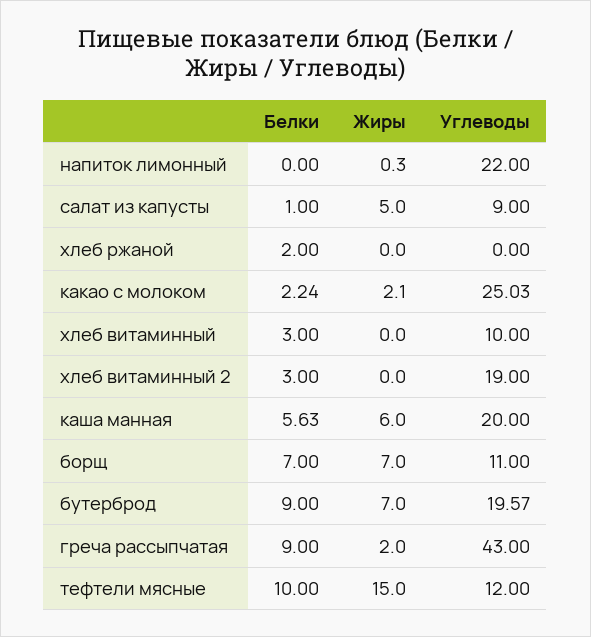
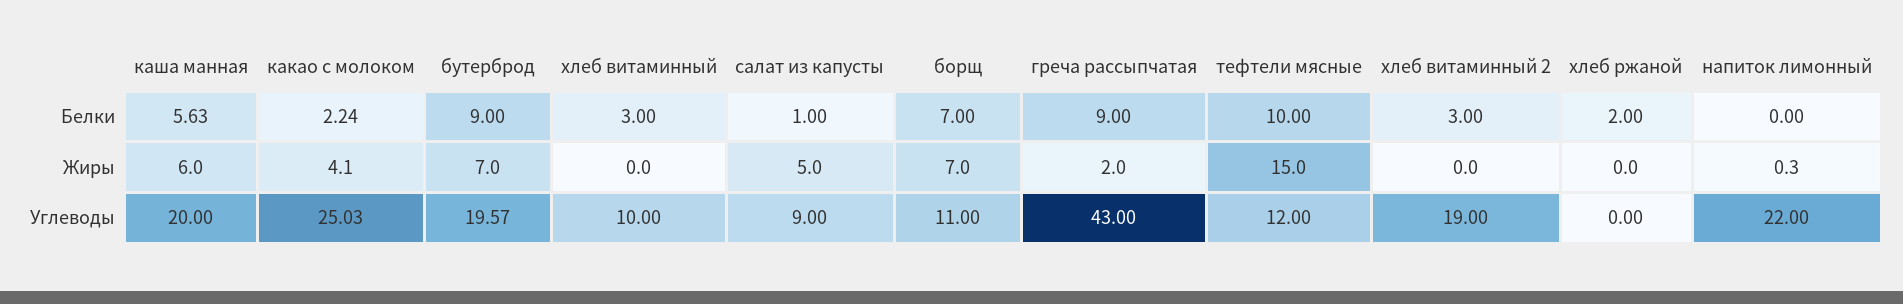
  {
    "Белки": {
      "напиток лимонный": 0,
      "салат из капусты": 1,
      "хлеб ржаной": 2,
      "какао с молоком": 2.24,
      "хлеб витаминный": 3,
      "хлеб витаминный 2": 3,
      "каша манная": 5.63,
      "борщ": 7,
      "бутерброд": 9,
      "греча рассыпчатая": 9,
      "тефтели мясные": 10
    },
    "Жиры": {
      "напиток лимонный": 0.3,
      "салат из капусты": 5,
      "хлеб ржаной": 0,
-     "какао с молоком": 2.1,
+     "какао с молоком": 4.1,
      "хлеб витаминный": 0,
      "хлеб витаминный 2": 0,
      "каша манная": 6,
      "борщ": 7,
      "бутерброд": 7,
      "греча рассыпчатая": 2,
      "тефтели мясные": 15
    },
    "Углеводы": {
      "напиток лимонный": 22,
      "салат из капусты": 9,
      "хлеб ржаной": 0,
      "какао с молоком": 25.03,
      "хлеб витаминный": 10,
      "хлеб витаминный 2": 19,
      "каша манная": 20,
      "борщ": 11,
      "бутерброд": 19.57,
      "греча рассыпчатая": 43,
      "тефтели мясные": 12
    }
  }

